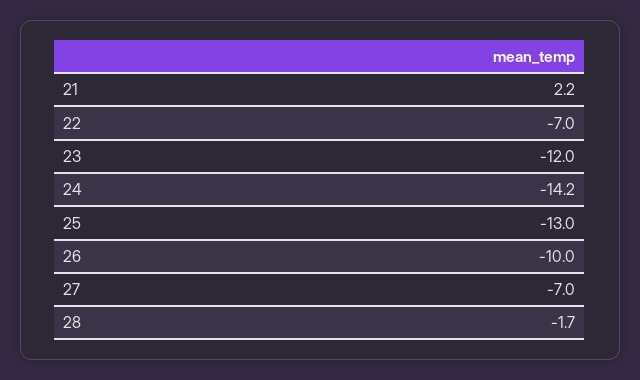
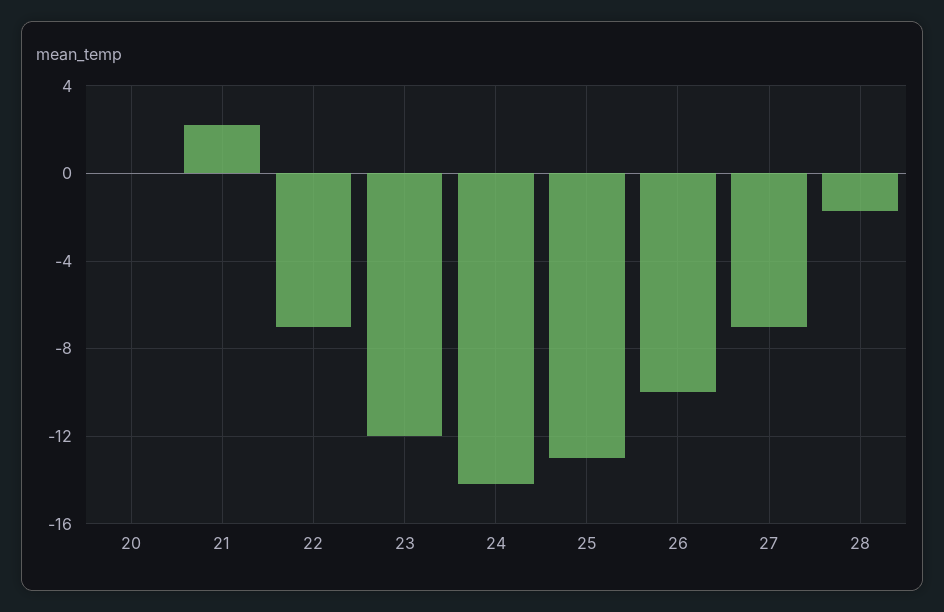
  {
    "21": 2.2,
    "22": -7,
    "23": -12,
    "24": -14.2,
    "25": -13,
    "26": -10,
    "27": -7,
-   "28": -1.7
+   "28": -1.7,
+   "20": 0
  }

